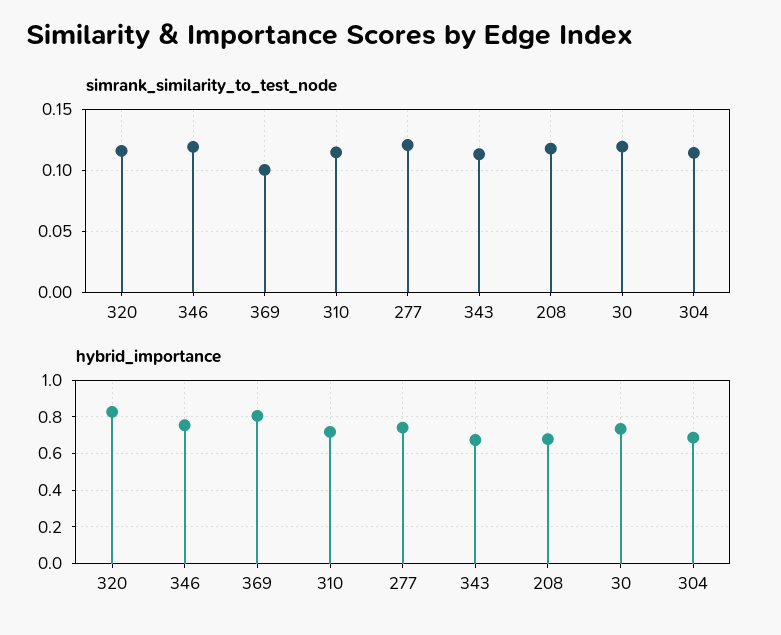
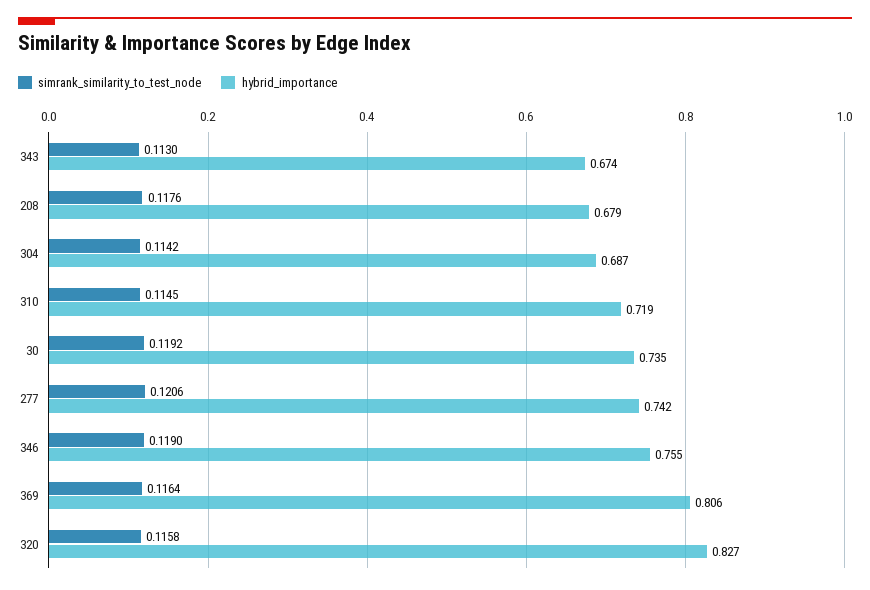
  {
    "simrank_similarity_to_test_node": {
      "320": 0.1158,
      "346": 0.119,
-     "369": 0.1,
+     "369": 0.1164,
      "310": 0.1145,
      "277": 0.1206,
      "343": 0.113,
      "208": 0.1176,
      "30": 0.1192,
      "304": 0.1142
    },
    "hybrid_importance": {
      "320": 0.827,
      "346": 0.755,
      "369": 0.806,
      "310": 0.719,
      "277": 0.742,
      "343": 0.674,
      "208": 0.679,
      "30": 0.735,
      "304": 0.687
    }
  }

